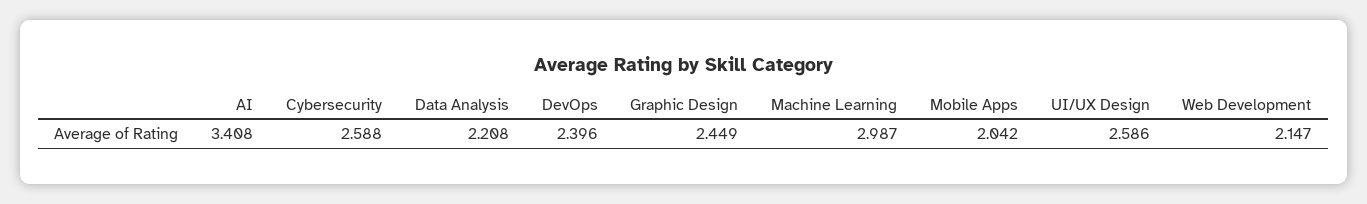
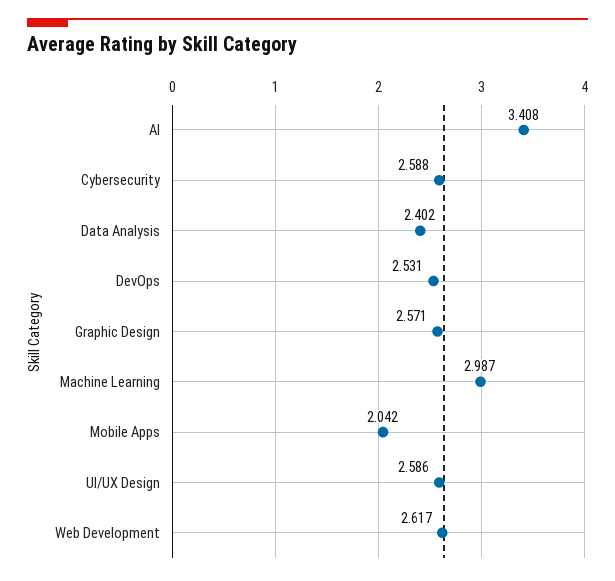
  {
    "AI": 3.408,
    "Cybersecurity": 2.588,
-   "Data Analysis": 2.208,
+   "Data Analysis": 2.402,
-   "DevOps": 2.396,
+   "DevOps": 2.531,
-   "Graphic Design": 2.449,
+   "Graphic Design": 2.571,
    "Machine Learning": 2.987,
    "Mobile Apps": 2.042,
    "UI/UX Design": 2.586,
-   "Web Development": 2.147
+   "Web Development": 2.617
  }

